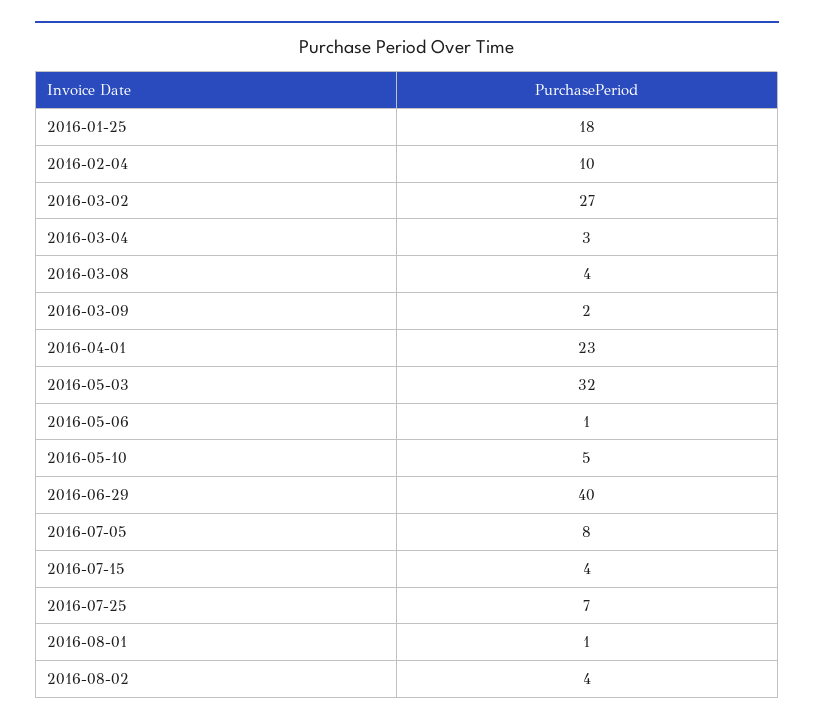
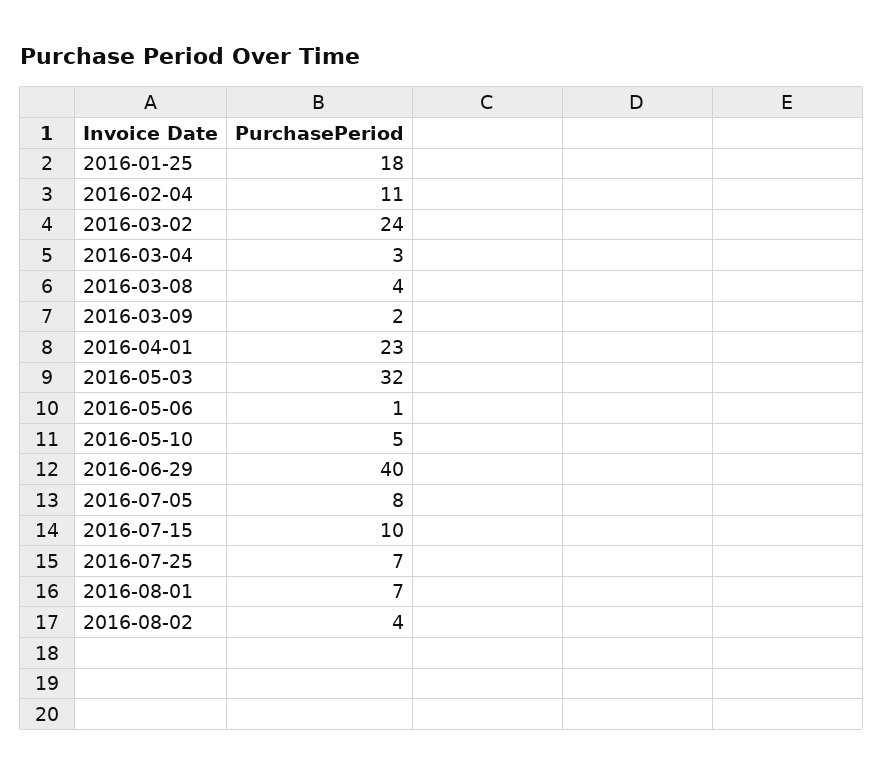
  {
    "2016-01-25": 18,
-   "2016-02-04": 10,
+   "2016-02-04": 11,
-   "2016-03-02": 27,
+   "2016-03-02": 24,
    "2016-03-04": 3,
    "2016-03-08": 4,
    "2016-03-09": 2,
    "2016-04-01": 23,
    "2016-05-03": 32,
    "2016-05-06": 1,
    "2016-05-10": 5,
    "2016-06-29": 40,
    "2016-07-05": 8,
-   "2016-07-15": 4,
+   "2016-07-15": 10,
    "2016-07-25": 7,
-   "2016-08-01": 1,
+   "2016-08-01": 7,
    "2016-08-02": 4
  }

